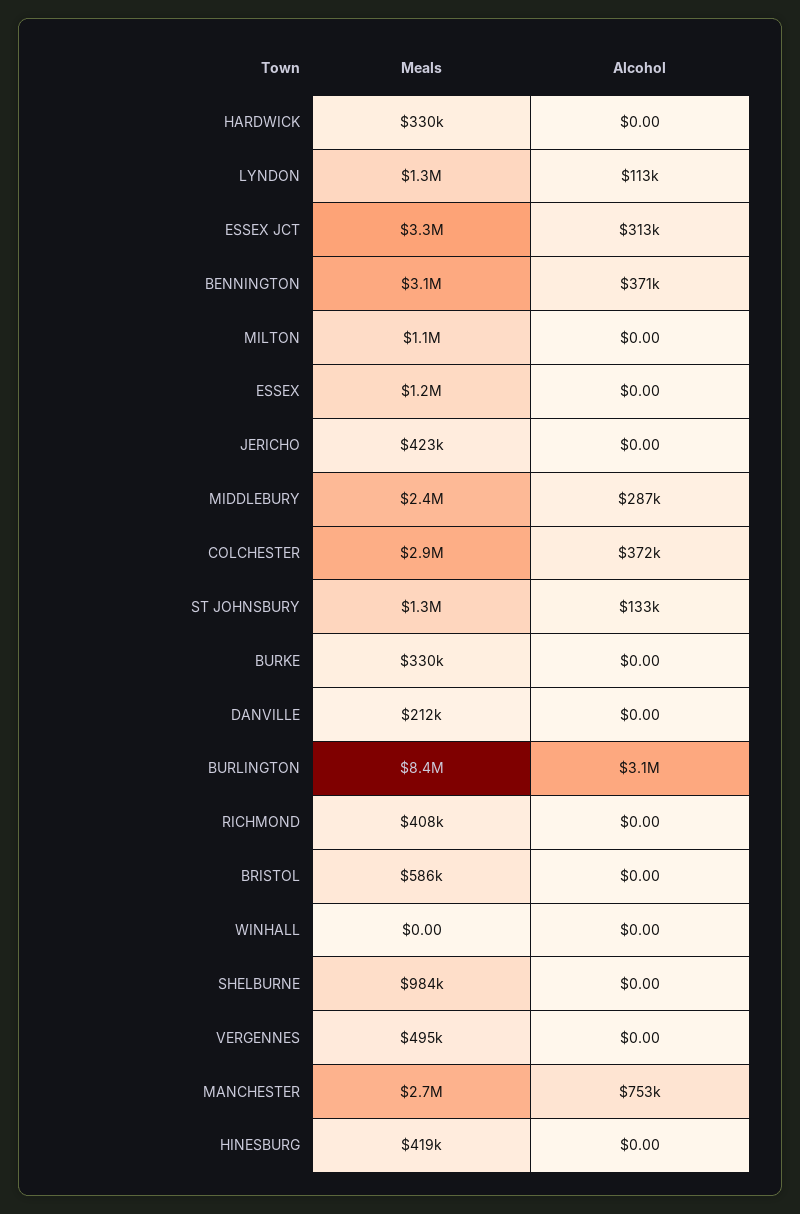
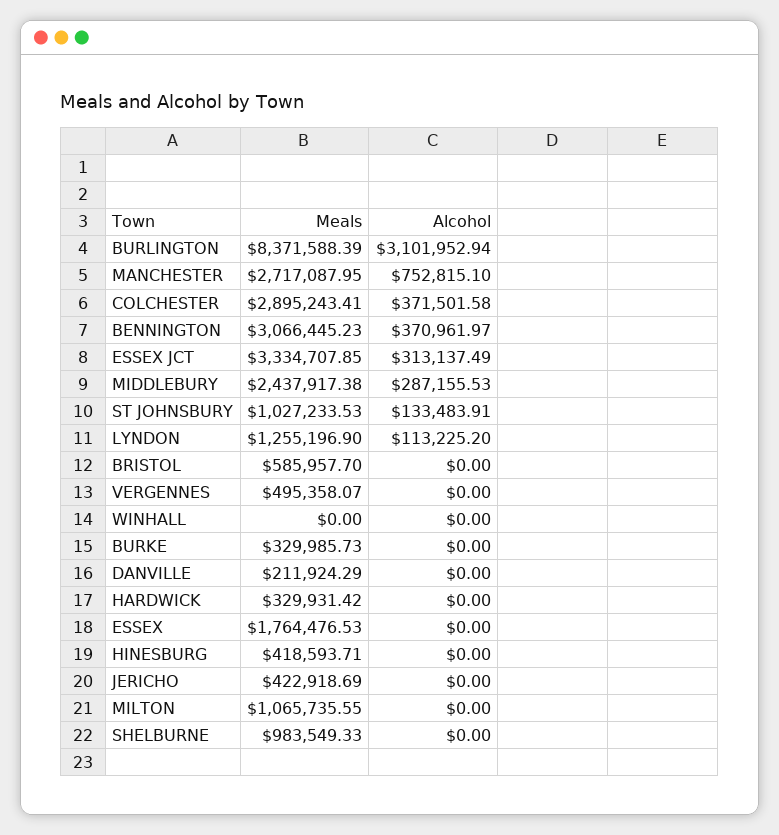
  {
    "Meals": {
      "HARDWICK": 329931.42,
      "LYNDON": 1255196.9,
      "ESSEX JCT": 3334707.85,
      "BENNINGTON": 3066445.23,
      "MILTON": 1065735.55,
-     "ESSEX": 1200000,
+     "ESSEX": 1764476.53,
      "JERICHO": 422918.69,
      "MIDDLEBURY": 2437917.38,
      "COLCHESTER": 2895243.41,
-     "ST JOHNSBURY": 1300000,
+     "ST JOHNSBURY": 1027233.53,
      "BURKE": 329985.73,
      "DANVILLE": 211924.29,
      "BURLINGTON": 8371588.39,
-     "RICHMOND": 408000,
      "BRISTOL": 585957.7,
      "WINHALL": 0,
      "SHELBURNE": 983549.33,
      "VERGENNES": 495358.07,
      "MANCHESTER": 2717087.95,
      "HINESBURG": 418593.71
    },
    "Alcohol": {
      "HARDWICK": 0,
      "LYNDON": 113225.2,
      "ESSEX JCT": 313137.49,
      "BENNINGTON": 370961.97,
      "MILTON": 0,
      "ESSEX": 0,
      "JERICHO": 0,
      "MIDDLEBURY": 287155.53,
      "COLCHESTER": 371501.58,
      "ST JOHNSBURY": 133483.91,
      "BURKE": 0,
      "DANVILLE": 0,
      "BURLINGTON": 3101952.94,
-     "RICHMOND": 0,
      "BRISTOL": 0,
      "WINHALL": 0,
      "SHELBURNE": 0,
      "VERGENNES": 0,
      "MANCHESTER": 752815.1,
      "HINESBURG": 0
    }
  }

